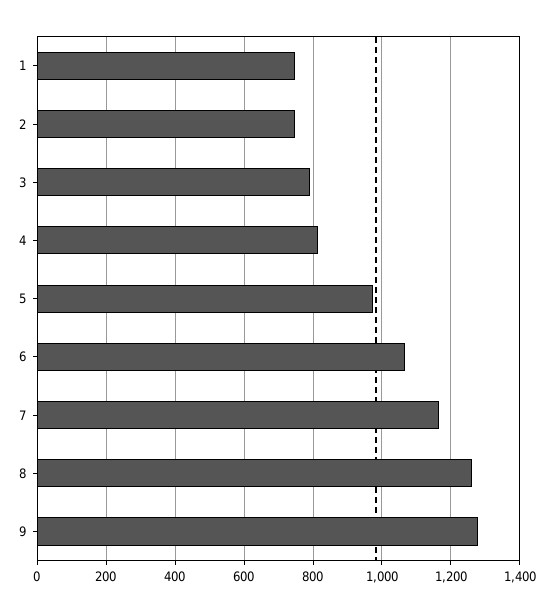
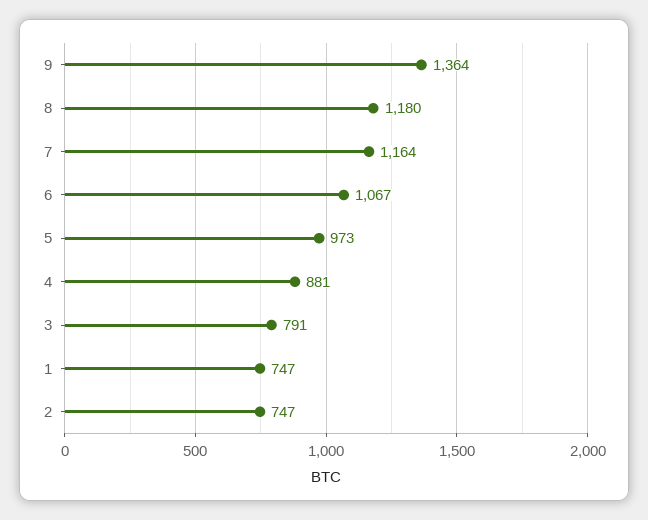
  {
    "1": 747,
    "2": 747,
    "3": 791,
-   "4": 820,
+   "4": 881,
    "5": 973,
    "6": 1067,
    "7": 1164,
-   "8": 1260,
+   "8": 1180,
-   "9": 1280
+   "9": 1364
  }

